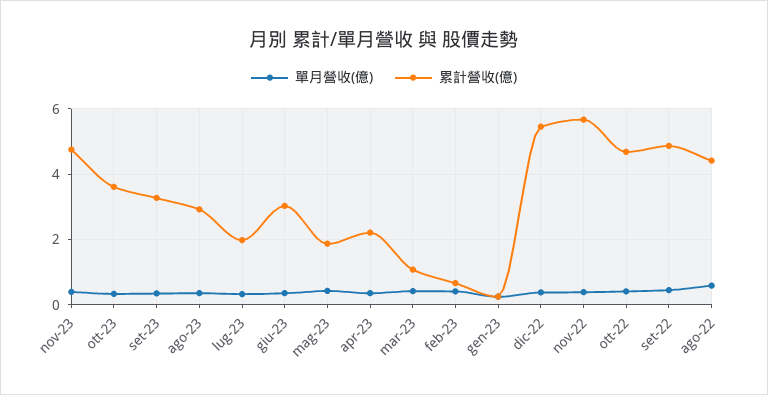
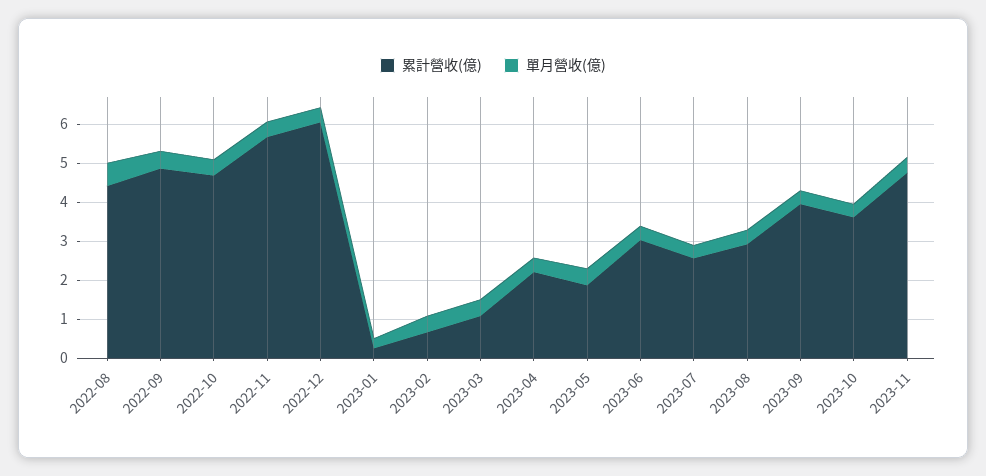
  {
    "單月營收(億)": {
      "nov-23": 0.4,
      "ott-23": 0.4,
      "set-23": 0.4,
      "ago-23": 0.4,
      "lug-23": 0.4,
      "giu-23": 0.4,
      "mag-23": 0.4,
      "apr-23": 0.4,
      "mar-23": 0.4,
      "feb-23": 0.4,
      "gen-23": 0.2,
      "dic-22": 0.4,
      "nov-22": 0.4,
      "ott-22": 0.4,
      "set-22": 0.4,
      "ago-22": 0.6
    },
    "累計營收(億)": {
      "nov-23": 4.8,
      "ott-23": 3.6,
-     "set-23": 3.2,
+     "set-23": 4,
      "ago-23": 3,
-     "lug-23": 2,
+     "lug-23": 2.5,
      "giu-23": 3,
      "mag-23": 1.8,
      "apr-23": 2.2,
      "mar-23": 1,
      "feb-23": 0.6,
      "gen-23": 0.2,
-     "dic-22": 5.4,
+     "dic-22": 6,
      "nov-22": 5.6,
      "ott-22": 4.6,
      "set-22": 4.8,
      "ago-22": 4.4
    }
  }

